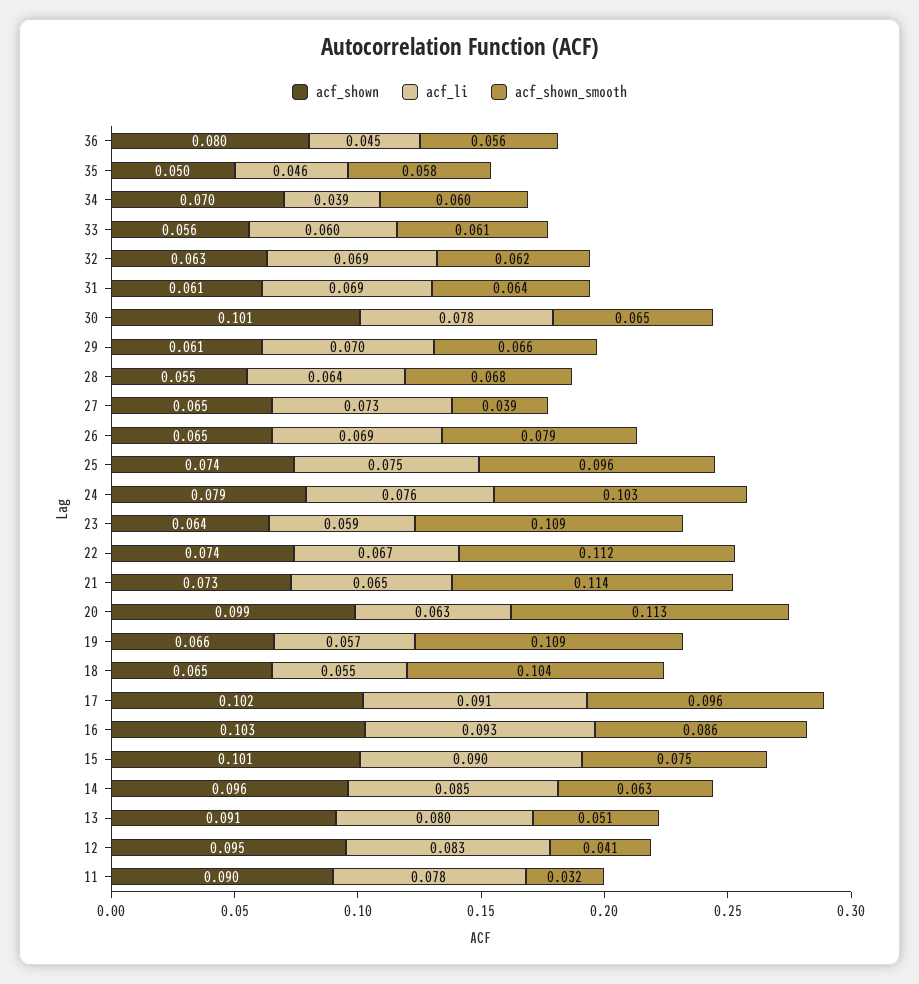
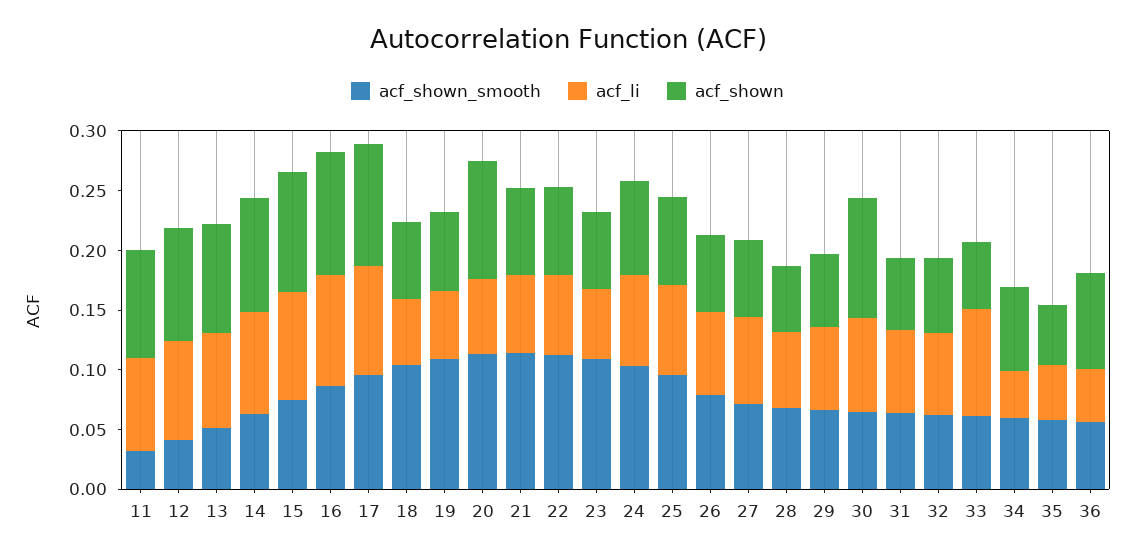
  {
    "acf_shown": {
      "36": 0.08,
      "35": 0.05,
      "34": 0.07,
      "33": 0.056,
      "32": 0.063,
      "31": 0.061,
      "30": 0.101,
      "29": 0.061,
      "28": 0.055,
      "27": 0.065,
      "26": 0.065,
      "25": 0.074,
      "24": 0.079,
      "23": 0.064,
      "22": 0.074,
      "21": 0.073,
      "20": 0.099,
      "19": 0.066,
      "18": 0.065,
      "17": 0.102,
      "16": 0.103,
      "15": 0.101,
      "14": 0.096,
      "13": 0.091,
      "12": 0.095,
      "11": 0.09
    },
    "acf_li": {
      "36": 0.045,
      "35": 0.046,
      "34": 0.039,
-     "33": 0.06,
+     "33": 0.09,
      "32": 0.069,
      "31": 0.069,
      "30": 0.078,
      "29": 0.07,
      "28": 0.064,
      "27": 0.073,
      "26": 0.069,
      "25": 0.075,
      "24": 0.076,
      "23": 0.059,
      "22": 0.067,
      "21": 0.065,
      "20": 0.063,
      "19": 0.057,
      "18": 0.055,
      "17": 0.091,
      "16": 0.093,
      "15": 0.09,
      "14": 0.085,
      "13": 0.08,
      "12": 0.083,
      "11": 0.078
    },
    "acf_shown_smooth": {
      "36": 0.056,
      "35": 0.058,
      "34": 0.06,
      "33": 0.061,
      "32": 0.062,
      "31": 0.064,
      "30": 0.065,
      "29": 0.066,
      "28": 0.068,
-     "27": 0.039,
+     "27": 0.07,
      "26": 0.079,
      "25": 0.096,
      "24": 0.103,
      "23": 0.109,
      "22": 0.112,
      "21": 0.114,
      "20": 0.113,
      "19": 0.109,
      "18": 0.104,
      "17": 0.096,
      "16": 0.086,
      "15": 0.075,
      "14": 0.063,
      "13": 0.051,
      "12": 0.041,
      "11": 0.032
    }
  }

